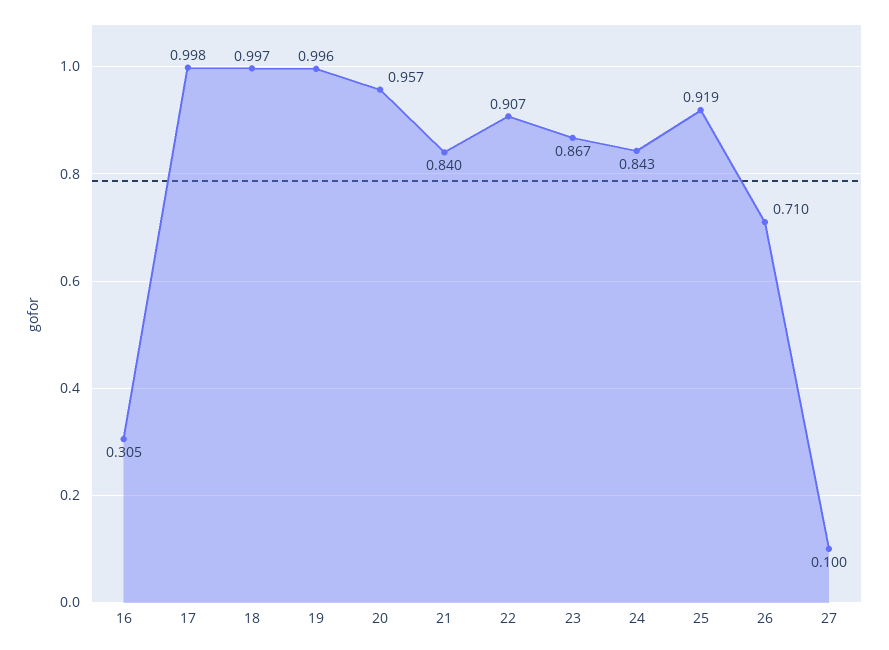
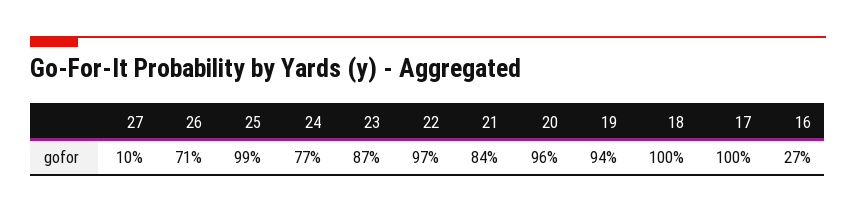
  {
-   "16": 0.305,
+   "16": 0.27,
    "17": 0.998,
    "18": 0.997,
-   "19": 0.996,
+   "19": 0.94,
    "20": 0.957,
    "21": 0.84,
-   "22": 0.907,
+   "22": 0.97,
    "23": 0.867,
-   "24": 0.843,
+   "24": 0.77,
-   "25": 0.919,
+   "25": 0.99,
    "26": 0.71,
    "27": 0.1
  }

